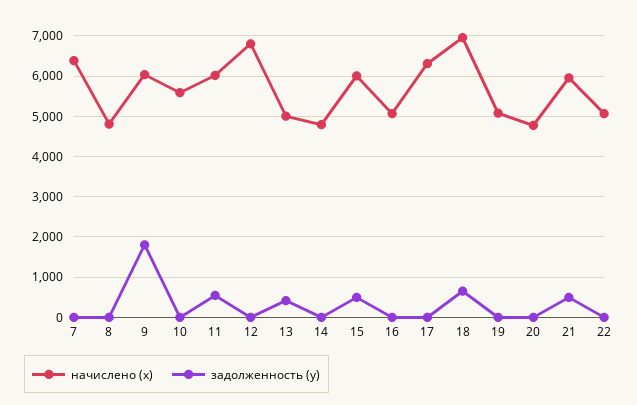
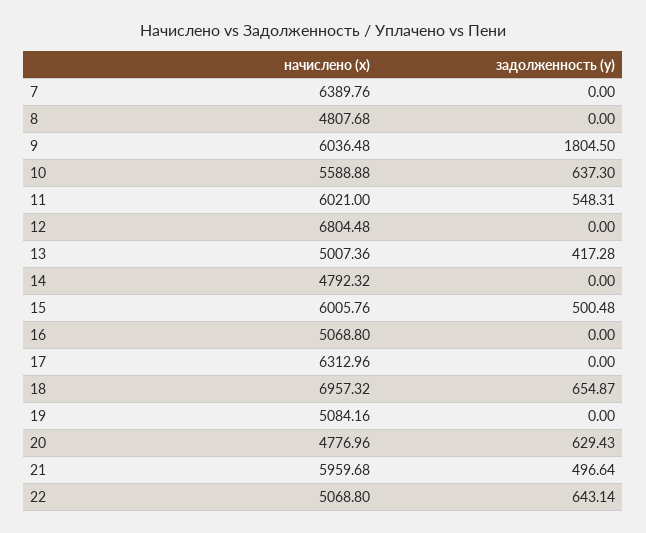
  {
    "начислено (x)": {
      "7": 6389.76,
      "8": 4807.68,
      "9": 6036.48,
      "10": 5588.88,
      "11": 6021,
      "12": 6804.48,
      "13": 5007.36,
      "14": 4792.32,
      "15": 6005.76,
      "16": 5068.8,
      "17": 6312.96,
      "18": 6957.32,
      "19": 5084.16,
      "20": 4776.96,
      "21": 5959.68,
      "22": 5068.8
    },
    "задолженность (y)": {
      "7": 0,
      "8": 0,
      "9": 1804.5,
-     "10": 0,
+     "10": 637.3,
      "11": 548.31,
      "12": 0,
      "13": 417.28,
      "14": 0,
      "15": 500.48,
      "16": 0,
      "17": 0,
      "18": 654.87,
      "19": 0,
-     "20": 0,
+     "20": 629.43,
      "21": 496.64,
-     "22": 0
+     "22": 643.14
    }
  }

